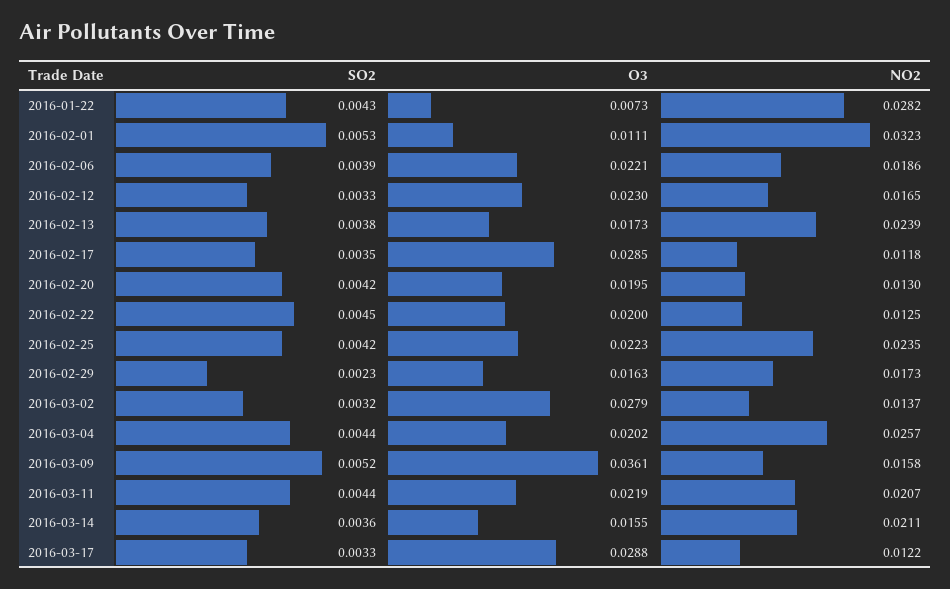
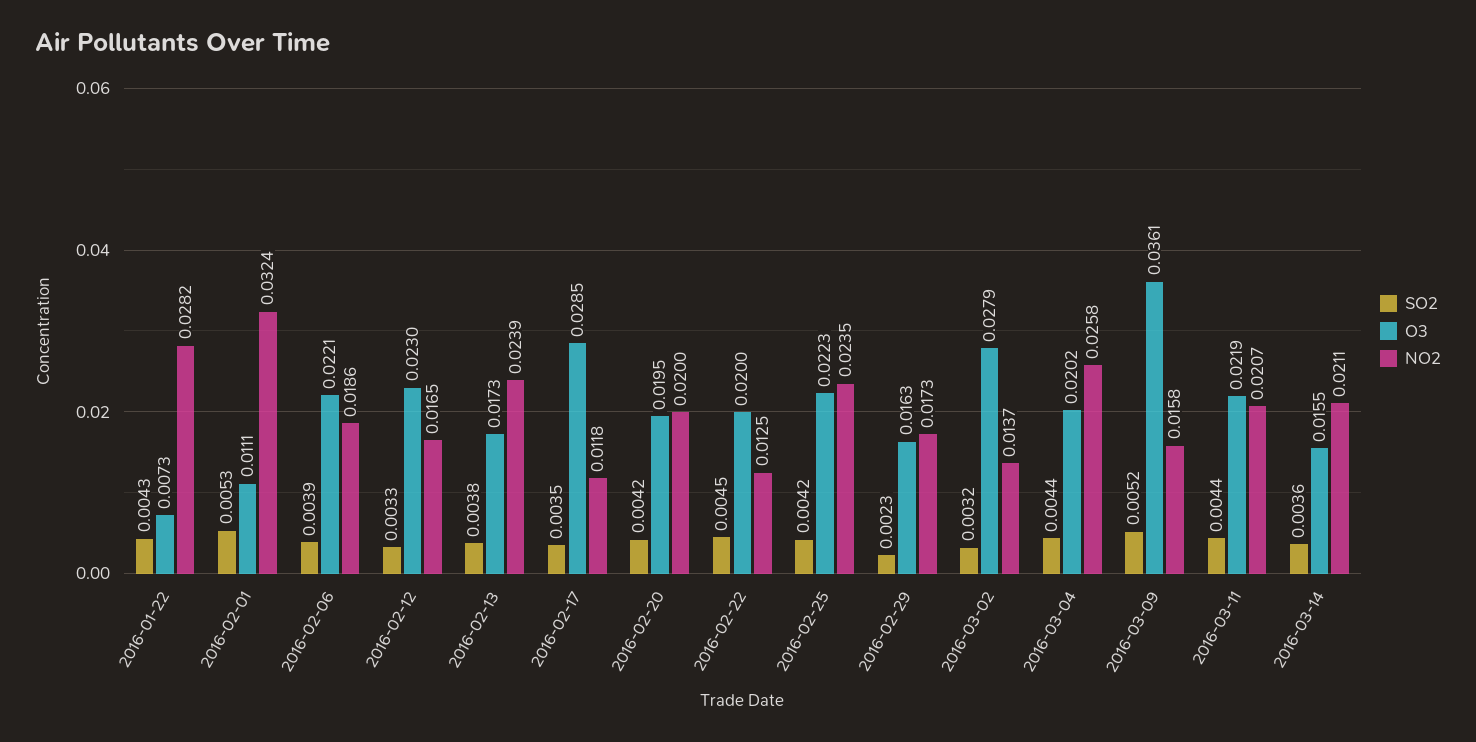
  {
    "SO2": {
      "2016-01-22": 0.0043,
      "2016-02-01": 0.0053,
      "2016-02-06": 0.0039,
      "2016-02-12": 0.0033,
      "2016-02-13": 0.0038,
      "2016-02-17": 0.0035,
      "2016-02-20": 0.0042,
      "2016-02-22": 0.0045,
      "2016-02-25": 0.0042,
      "2016-02-29": 0.0023,
      "2016-03-02": 0.0032,
      "2016-03-04": 0.0044,
      "2016-03-09": 0.0052,
      "2016-03-11": 0.0044,
-     "2016-03-14": 0.0036,
+     "2016-03-14": 0.0036
-     "2016-03-17": 0.0033
    },
    "O3": {
      "2016-01-22": 0.0073,
      "2016-02-01": 0.0111,
      "2016-02-06": 0.0221,
      "2016-02-12": 0.023,
      "2016-02-13": 0.0173,
      "2016-02-17": 0.0285,
      "2016-02-20": 0.0195,
      "2016-02-22": 0.02,
      "2016-02-25": 0.0223,
      "2016-02-29": 0.0163,
      "2016-03-02": 0.0279,
      "2016-03-04": 0.0202,
      "2016-03-09": 0.0361,
      "2016-03-11": 0.0219,
-     "2016-03-14": 0.0155,
+     "2016-03-14": 0.0155
-     "2016-03-17": 0.0288
    },
    "NO2": {
      "2016-01-22": 0.0282,
-     "2016-02-01": 0.0323,
+     "2016-02-01": 0.0324,
      "2016-02-06": 0.0186,
      "2016-02-12": 0.0165,
      "2016-02-13": 0.0239,
      "2016-02-17": 0.0118,
-     "2016-02-20": 0.013,
+     "2016-02-20": 0.02,
      "2016-02-22": 0.0125,
      "2016-02-25": 0.0235,
      "2016-02-29": 0.0173,
      "2016-03-02": 0.0137,
-     "2016-03-04": 0.0257,
+     "2016-03-04": 0.0258,
      "2016-03-09": 0.0158,
      "2016-03-11": 0.0207,
-     "2016-03-14": 0.0211,
+     "2016-03-14": 0.0211
-     "2016-03-17": 0.0122
    }
  }

